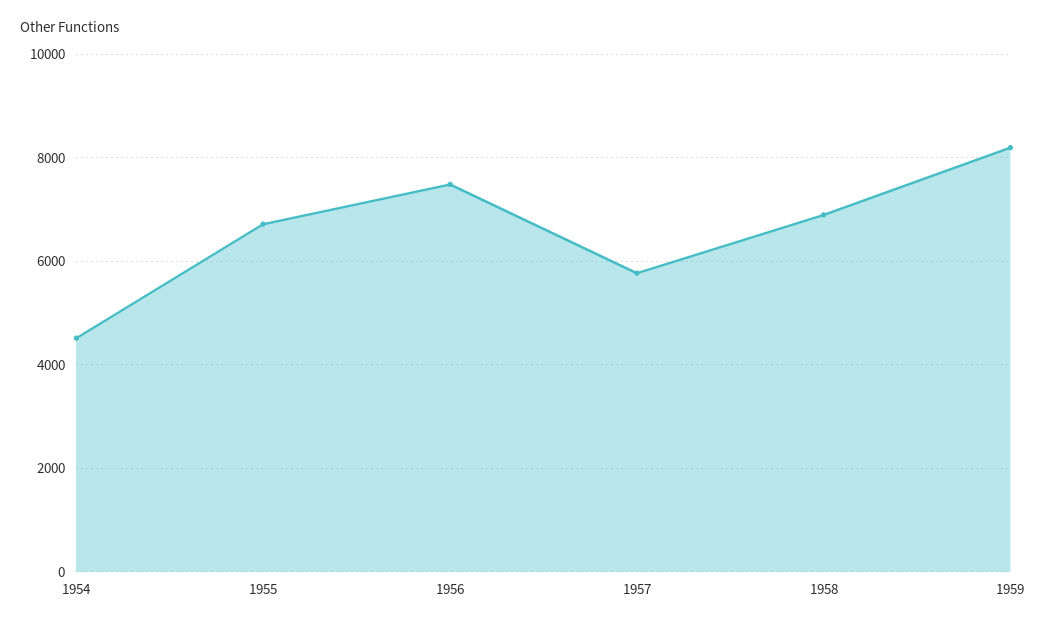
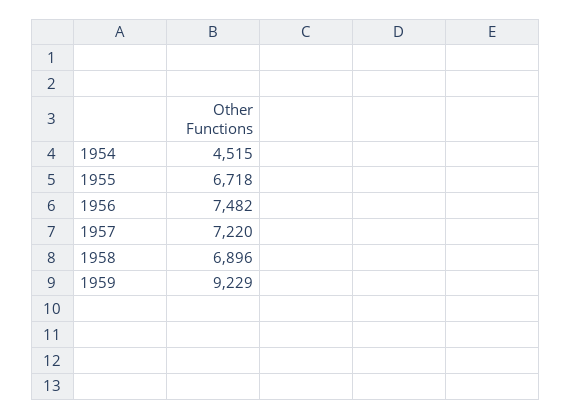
  {
    "1954": 4515,
    "1955": 6718,
    "1956": 7482,
-   "1957": 5800,
+   "1957": 7220,
    "1958": 6896,
-   "1959": 8200
+   "1959": 9229
  }

